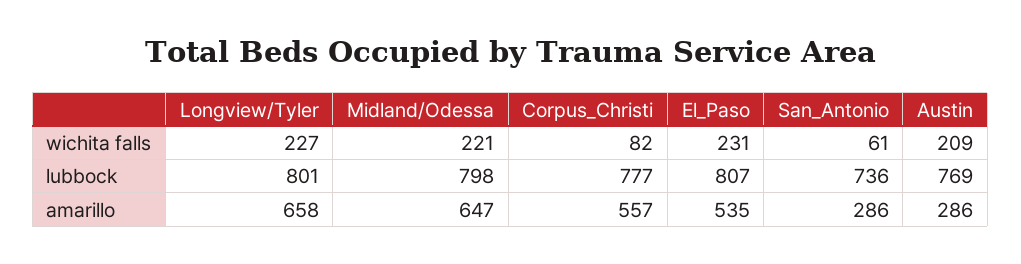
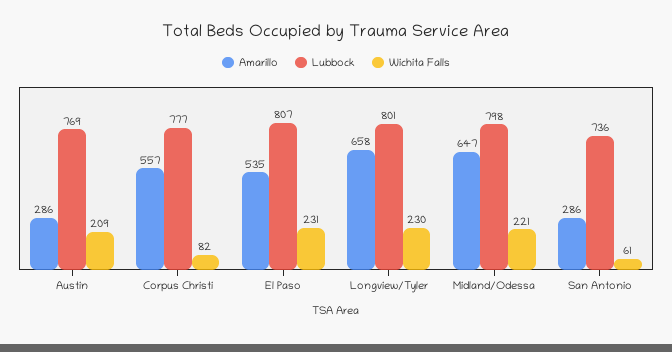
  {
    "wichita falls": {
-     "Longview/Tyler": 227,
+     "Longview/Tyler": 230,
      "Midland/Odessa": 221,
      "Corpus_Christi": 82,
      "El_Paso": 231,
      "San_Antonio": 61,
      "Austin": 209
    },
    "lubbock": {
      "Longview/Tyler": 801,
      "Midland/Odessa": 798,
      "Corpus_Christi": 777,
      "El_Paso": 807,
      "San_Antonio": 736,
      "Austin": 769
    },
    "amarillo": {
      "Longview/Tyler": 658,
      "Midland/Odessa": 647,
      "Corpus_Christi": 557,
      "El_Paso": 535,
      "San_Antonio": 286,
      "Austin": 286
    }
  }

